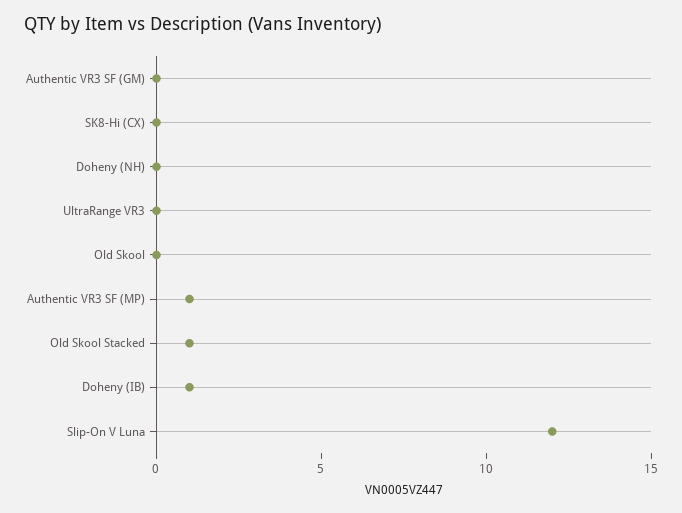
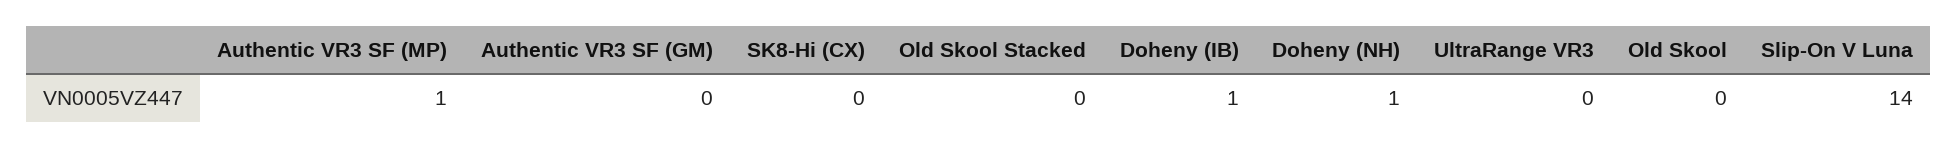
  {
    "Authentic VR3 SF (GM)": 0,
    "SK8-Hi (CX)": 0,
-   "Doheny (NH)": 0,
+   "Doheny (NH)": 1,
    "UltraRange VR3": 0,
    "Old Skool": 0,
    "Authentic VR3 SF (MP)": 1,
-   "Old Skool Stacked": 1,
+   "Old Skool Stacked": 0,
    "Doheny (IB)": 1,
-   "Slip-On V Luna": 12
+   "Slip-On V Luna": 14
  }

